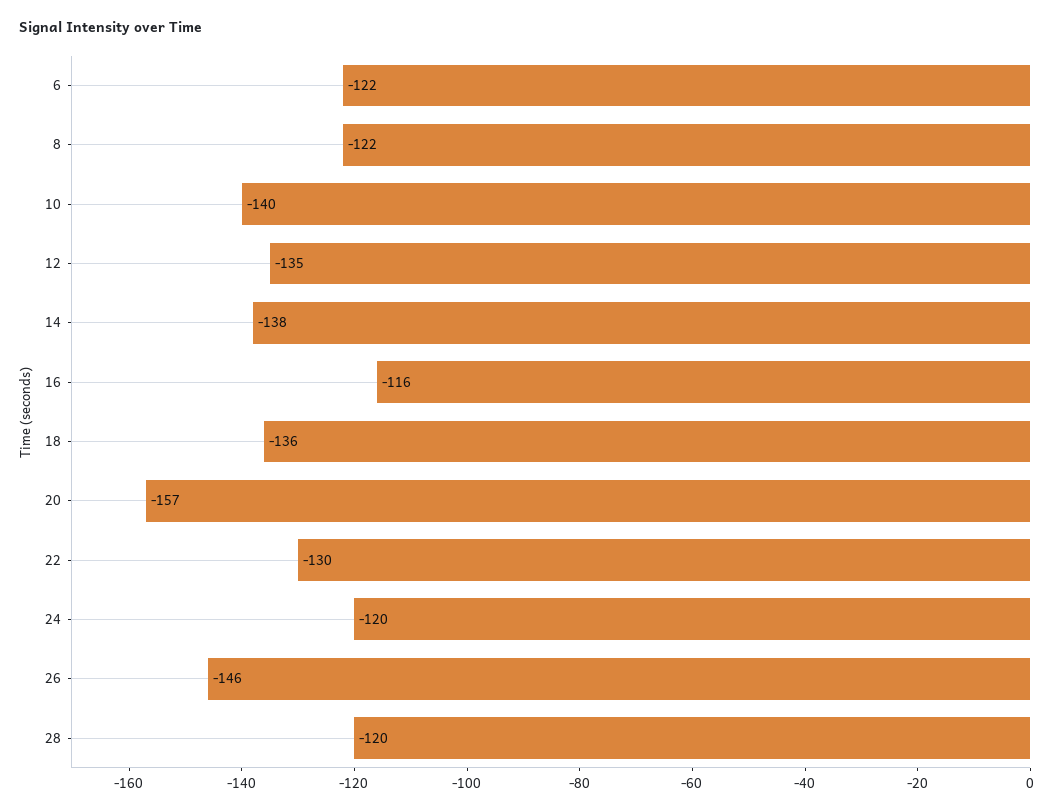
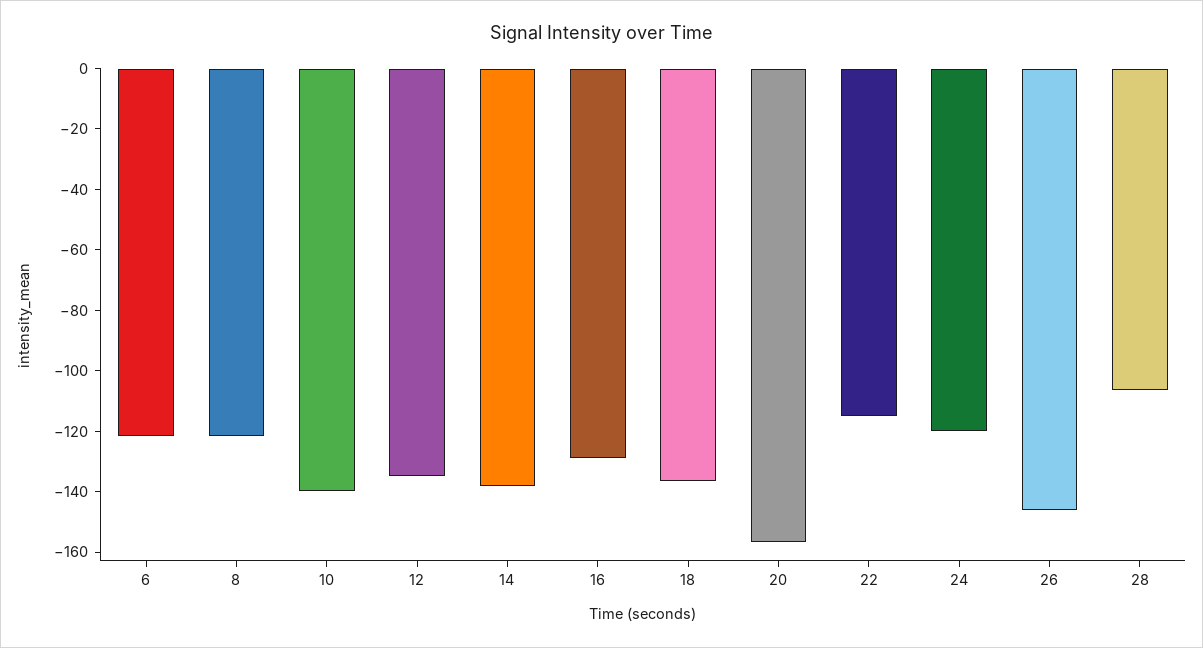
  {
    "6": -122,
    "8": -122,
    "10": -140,
    "12": -135,
    "14": -138,
-   "16": -116,
+   "16": -130,
    "18": -136,
    "20": -157,
-   "22": -130,
+   "22": -115,
    "24": -120,
    "26": -146,
-   "28": -120
+   "28": -105
  }

